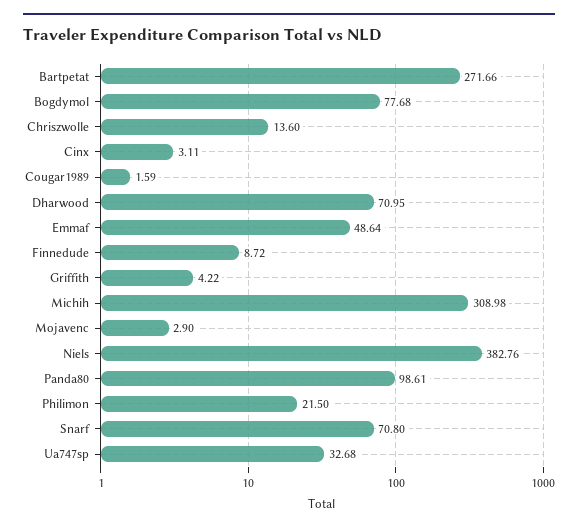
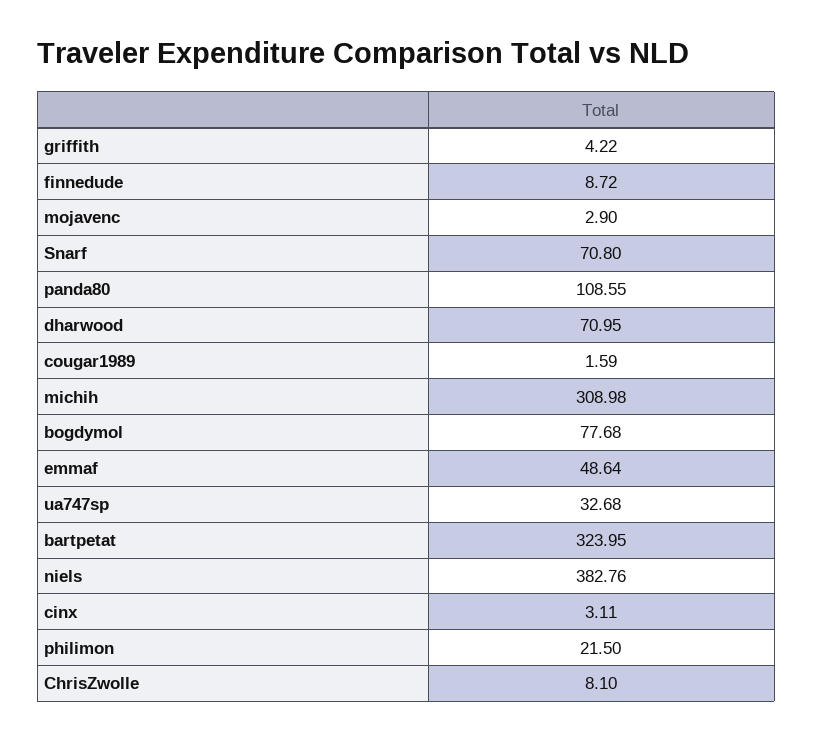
  {
-   "Bartpetat": 271.66,
+   "Bartpetat": 323.95,
    "Bogdymol": 77.68,
-   "Chriszwolle": 13.6,
+   "Chriszwolle": 8.1,
    "Cinx": 3.11,
    "Cougar1989": 1.59,
    "Dharwood": 70.95,
    "Emmaf": 48.64,
    "Finnedude": 8.72,
    "Griffith": 4.22,
    "Michih": 308.98,
    "Mojavenc": 2.9,
    "Niels": 382.76,
-   "Panda80": 98.61,
+   "Panda80": 108.55,
    "Philimon": 21.5,
    "Snarf": 70.8,
    "Ua747sp": 32.68
  }

